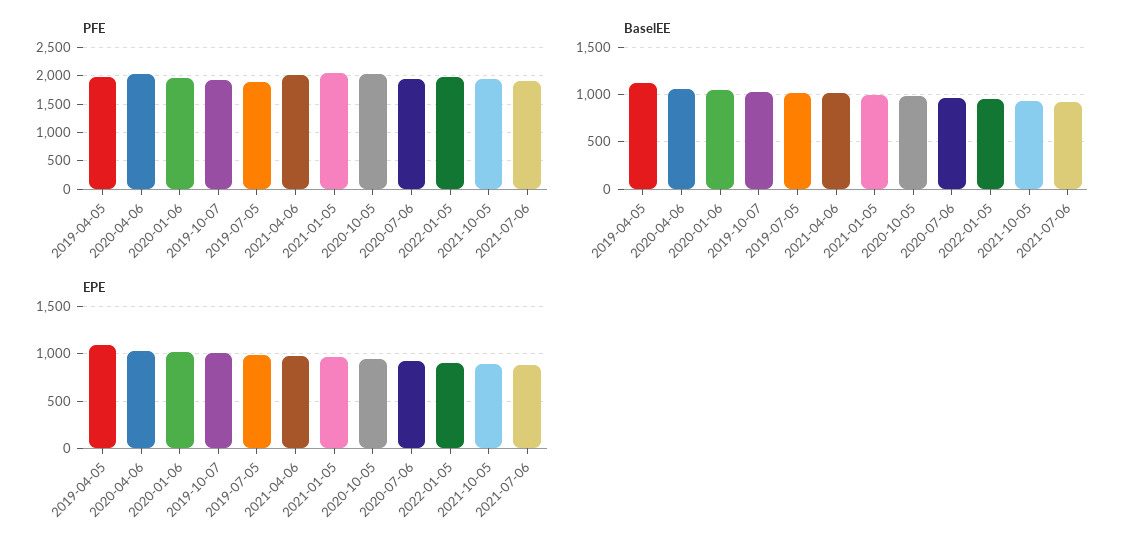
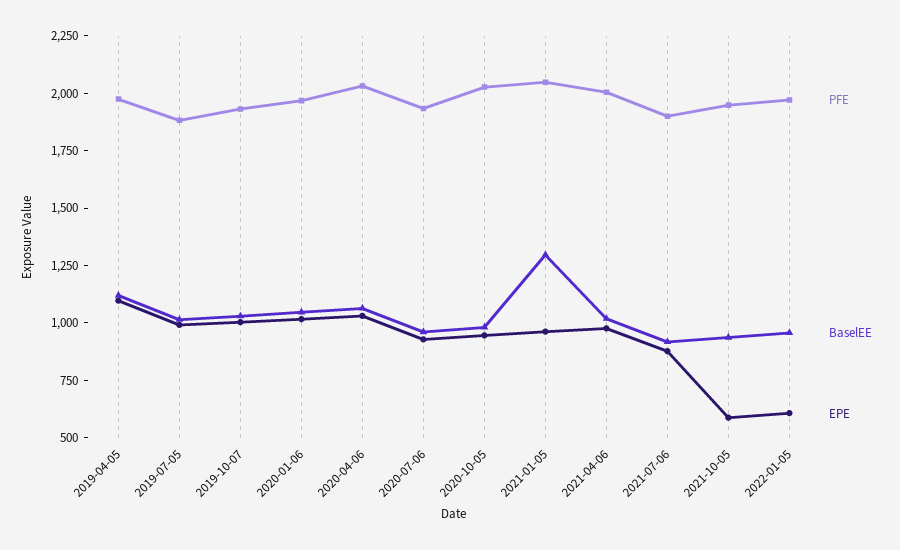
  {
    "PFE": {
      "2019-04-05": 1950,
      "2020-04-06": 2050,
      "2020-01-06": 1950,
      "2019-10-07": 1950,
      "2019-07-05": 1900,
      "2021-04-06": 2000,
      "2021-01-05": 2050,
      "2020-10-05": 2050,
      "2020-07-06": 1950,
      "2022-01-05": 1950,
      "2021-10-05": 1950,
      "2021-07-06": 1900
    },
    "BaselEE": {
      "2019-04-05": 1100,
      "2020-04-06": 1050,
      "2020-01-06": 1050,
      "2019-10-07": 1050,
      "2019-07-05": 1000,
      "2021-04-06": 1000,
-     "2021-01-05": 1000,
+     "2021-01-05": 1300,
      "2020-10-05": 1000,
      "2020-07-06": 950,
      "2022-01-05": 950,
      "2021-10-05": 950,
      "2021-07-06": 900
    },
    "EPE": {
      "2019-04-05": 1100,
      "2020-04-06": 1050,
      "2020-01-06": 1000,
      "2019-10-07": 1000,
      "2019-07-05": 1000,
      "2021-04-06": 1000,
      "2021-01-05": 950,
      "2020-10-05": 950,
      "2020-07-06": 950,
-     "2022-01-05": 900,
+     "2022-01-05": 600,
-     "2021-10-05": 900,
+     "2021-10-05": 600,
      "2021-07-06": 900
    }
  }

